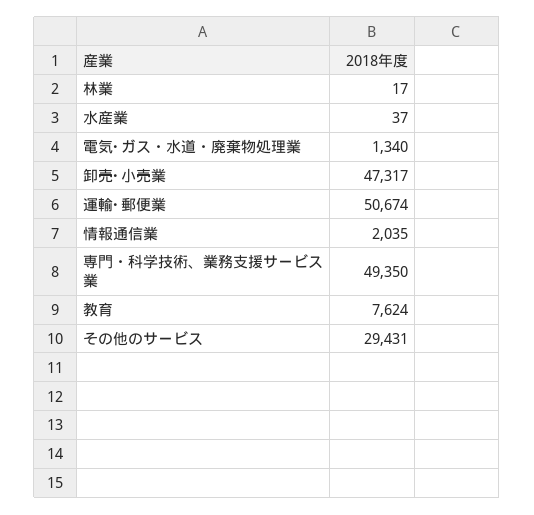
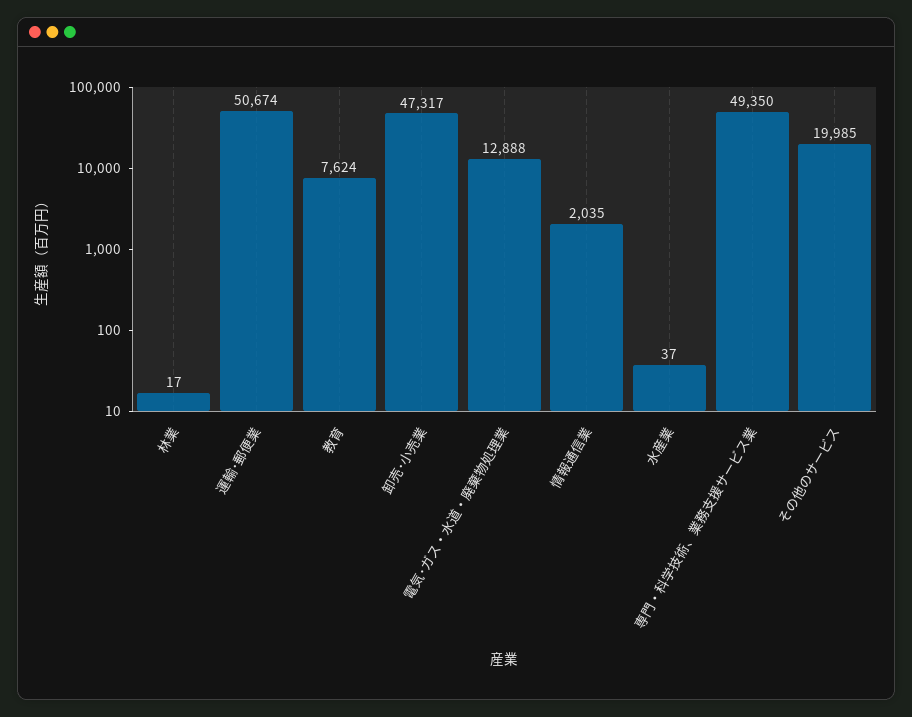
  {
    "林業": 17,
    "水産業": 37,
-   "電気･ガス・水道・廃棄物処理業": 1340,
+   "電気･ガス・水道・廃棄物処理業": 12888,
    "卸売･小売業": 47317,
    "運輸･郵便業": 50674,
    "情報通信業": 2035,
    "専門・科学技術、業務支援サービス業": 49350,
    "教育": 7624,
-   "その他のサービス": 29431
+   "その他のサービス": 19985
  }

